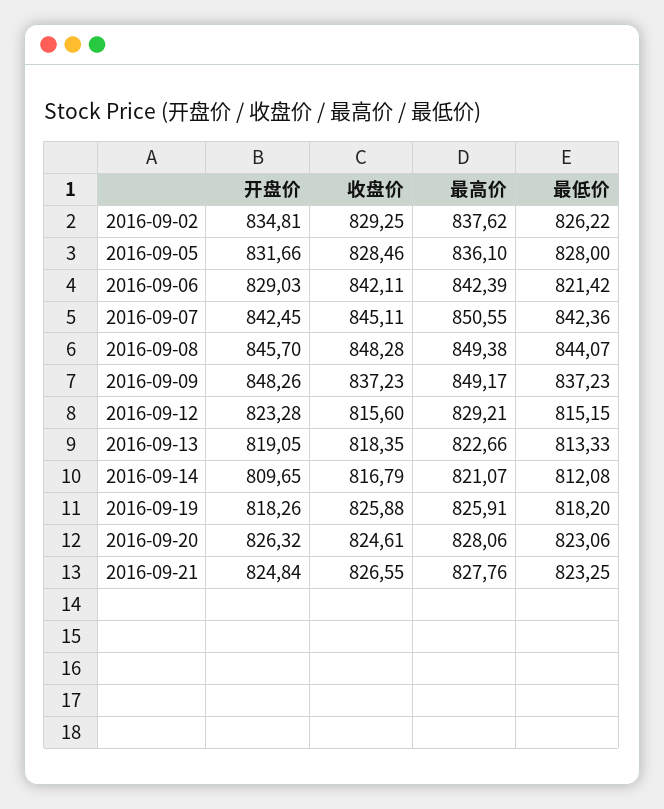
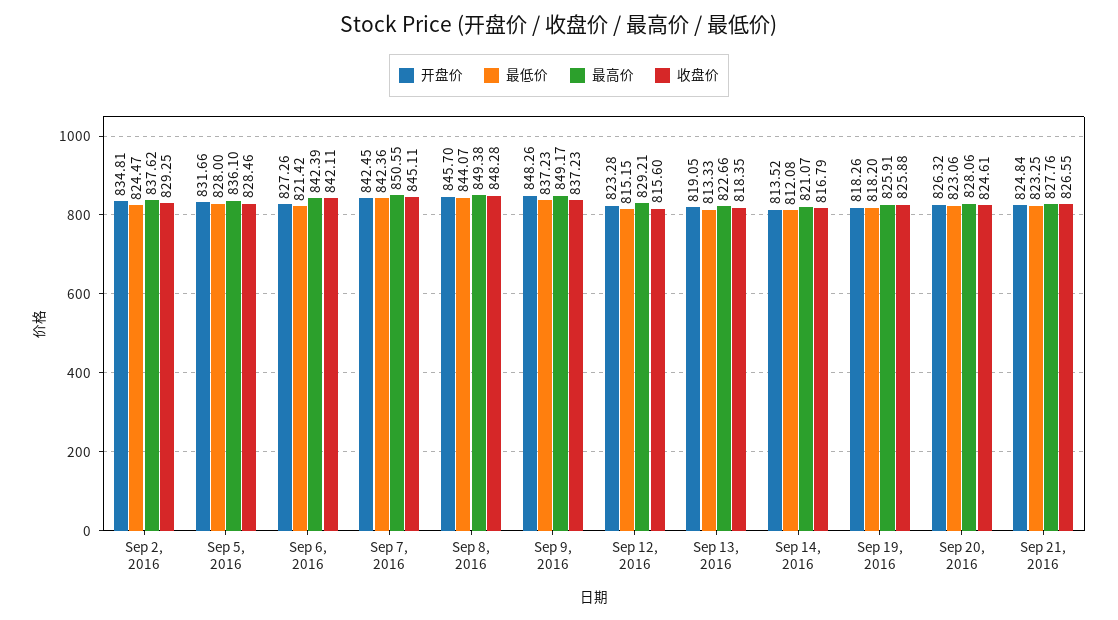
  {
    "开盘价": {
      "2016-09-02": 834.81,
      "2016-09-05": 831.66,
-     "2016-09-06": 829.03,
+     "2016-09-06": 827.26,
      "2016-09-07": 842.45,
      "2016-09-08": 845.7,
      "2016-09-09": 848.26,
      "2016-09-12": 823.28,
      "2016-09-13": 819.05,
-     "2016-09-14": 809.65,
+     "2016-09-14": 813.52,
      "2016-09-19": 818.26,
      "2016-09-20": 826.32,
      "2016-09-21": 824.84
    },
    "收盘价": {
      "2016-09-02": 829.25,
      "2016-09-05": 828.46,
      "2016-09-06": 842.11,
      "2016-09-07": 845.11,
      "2016-09-08": 848.28,
      "2016-09-09": 837.23,
      "2016-09-12": 815.6,
      "2016-09-13": 818.35,
      "2016-09-14": 816.79,
      "2016-09-19": 825.88,
      "2016-09-20": 824.61,
      "2016-09-21": 826.55
    },
    "最高价": {
      "2016-09-02": 837.62,
      "2016-09-05": 836.1,
      "2016-09-06": 842.39,
      "2016-09-07": 850.55,
      "2016-09-08": 849.38,
      "2016-09-09": 849.17,
      "2016-09-12": 829.21,
      "2016-09-13": 822.66,
      "2016-09-14": 821.07,
      "2016-09-19": 825.91,
      "2016-09-20": 828.06,
      "2016-09-21": 827.76
    },
    "最低价": {
-     "2016-09-02": 826.22,
+     "2016-09-02": 824.47,
      "2016-09-05": 828,
      "2016-09-06": 821.42,
      "2016-09-07": 842.36,
      "2016-09-08": 844.07,
      "2016-09-09": 837.23,
      "2016-09-12": 815.15,
      "2016-09-13": 813.33,
      "2016-09-14": 812.08,
      "2016-09-19": 818.2,
      "2016-09-20": 823.06,
      "2016-09-21": 823.25
    }
  }

